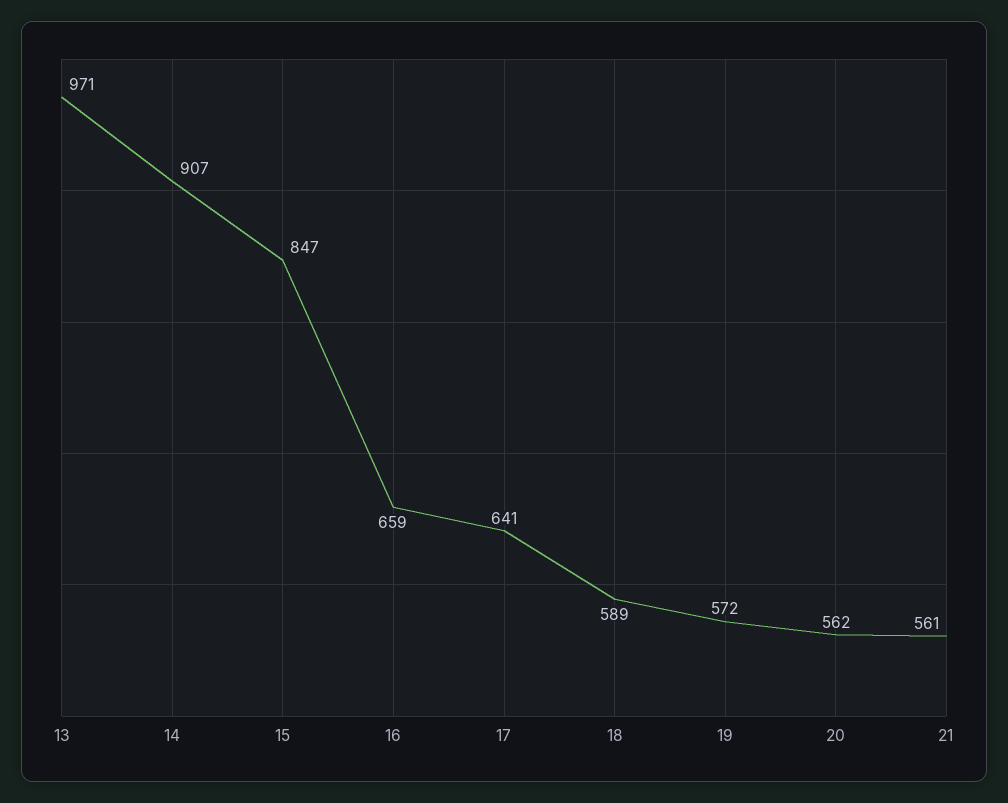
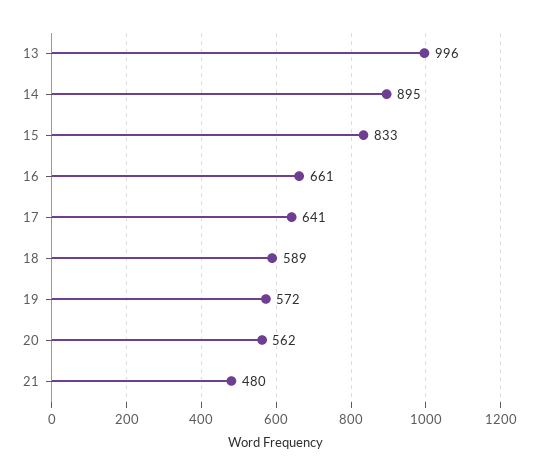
  {
-   "13": 971,
+   "13": 996,
-   "14": 907,
+   "14": 895,
-   "15": 847,
+   "15": 833,
-   "16": 659,
+   "16": 661,
    "17": 641,
    "18": 589,
    "19": 572,
    "20": 562,
-   "21": 561
+   "21": 480
  }

